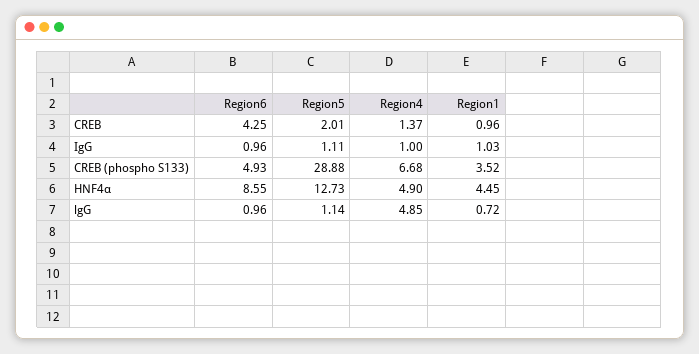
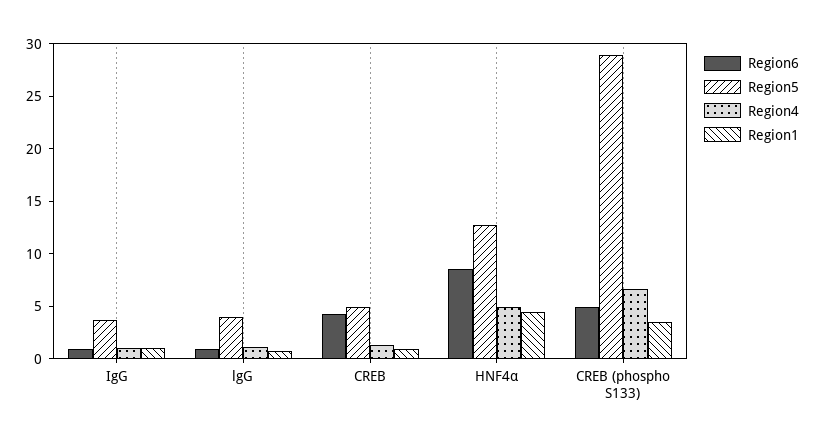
  {
    "Region6": {
      "CREB": 4.25,
      "IgG": 0.96,
      "CREB (phospho S133)": 4.93,
      "HNF4α": 8.55,
      "lgG": 0.96
    },
    "Region5": {
-     "CREB": 2.01,
+     "CREB": 5,
-     "IgG": 1.11,
+     "IgG": 4,
      "CREB (phospho S133)": 28.88,
      "HNF4α": 12.73,
-     "lgG": 1.14
+     "lgG": 4
    },
    "Region4": {
      "CREB": 1.37,
      "IgG": 1,
      "CREB (phospho S133)": 6.68,
      "HNF4α": 4.9,
-     "lgG": 4.85
+     "lgG": 1
    },
    "Region1": {
      "CREB": 0.96,
      "IgG": 1.03,
      "CREB (phospho S133)": 3.52,
      "HNF4α": 4.45,
      "lgG": 0.72
    }
  }

